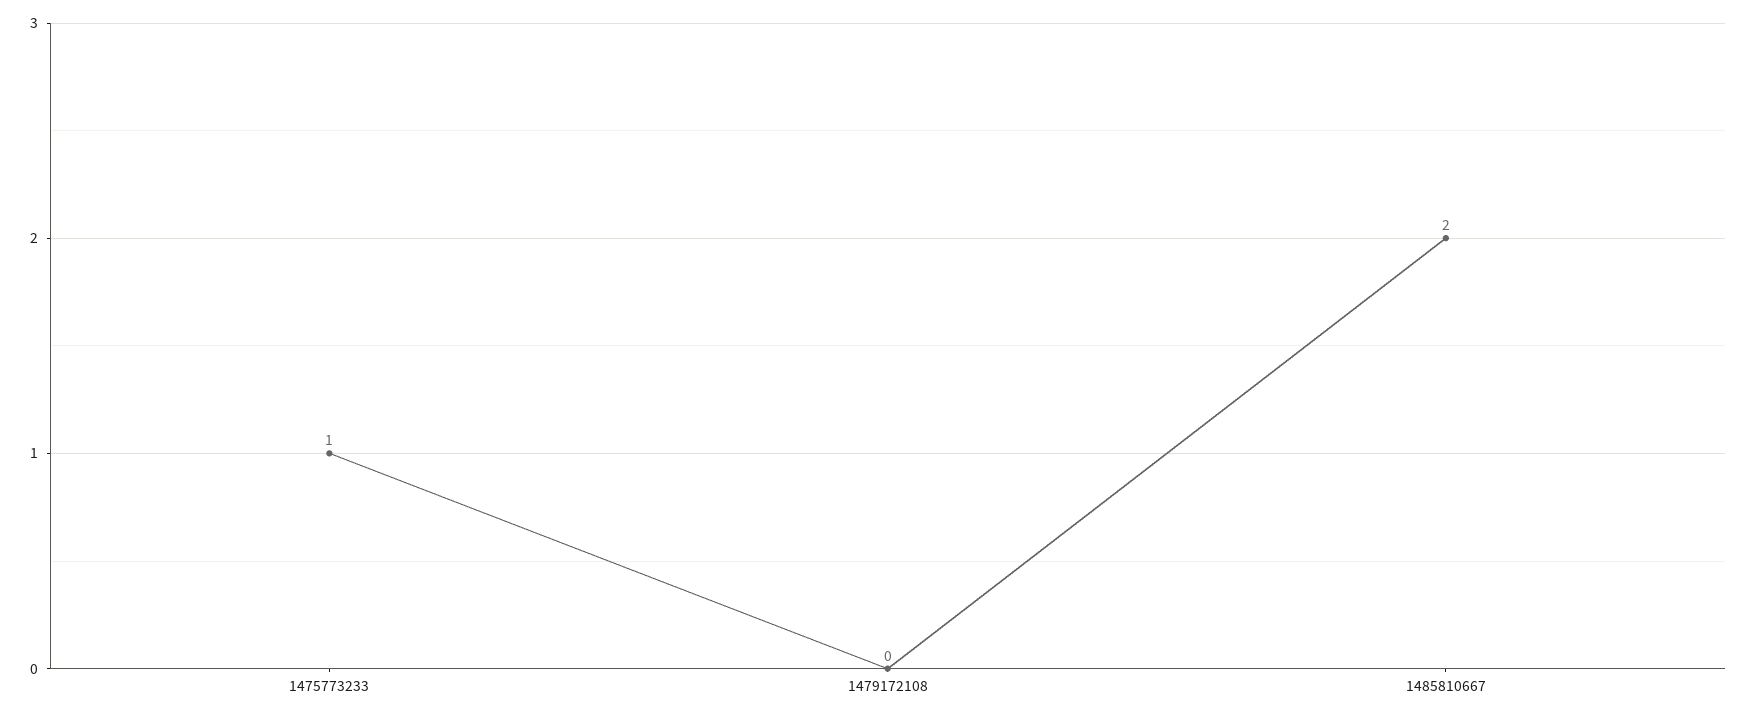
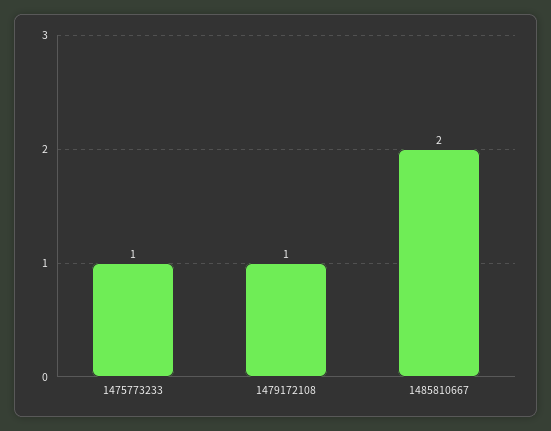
  {
    "1475773233": 1,
-   "1479172108": 0,
+   "1479172108": 1,
    "1485810667": 2
  }

